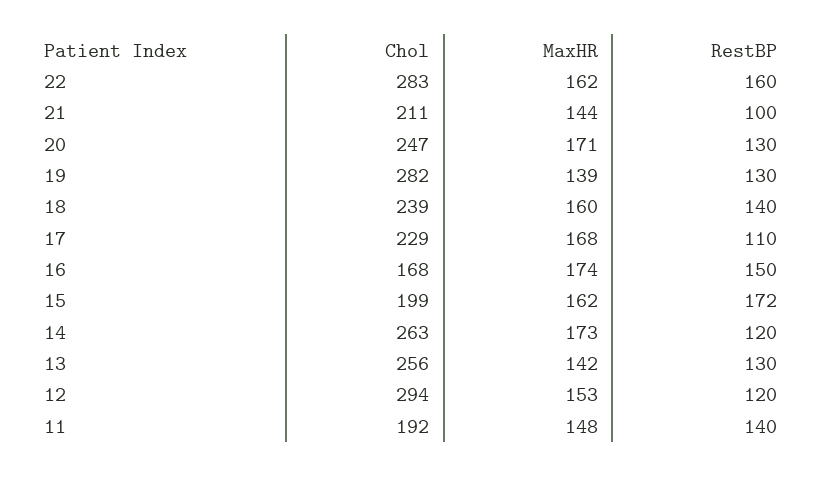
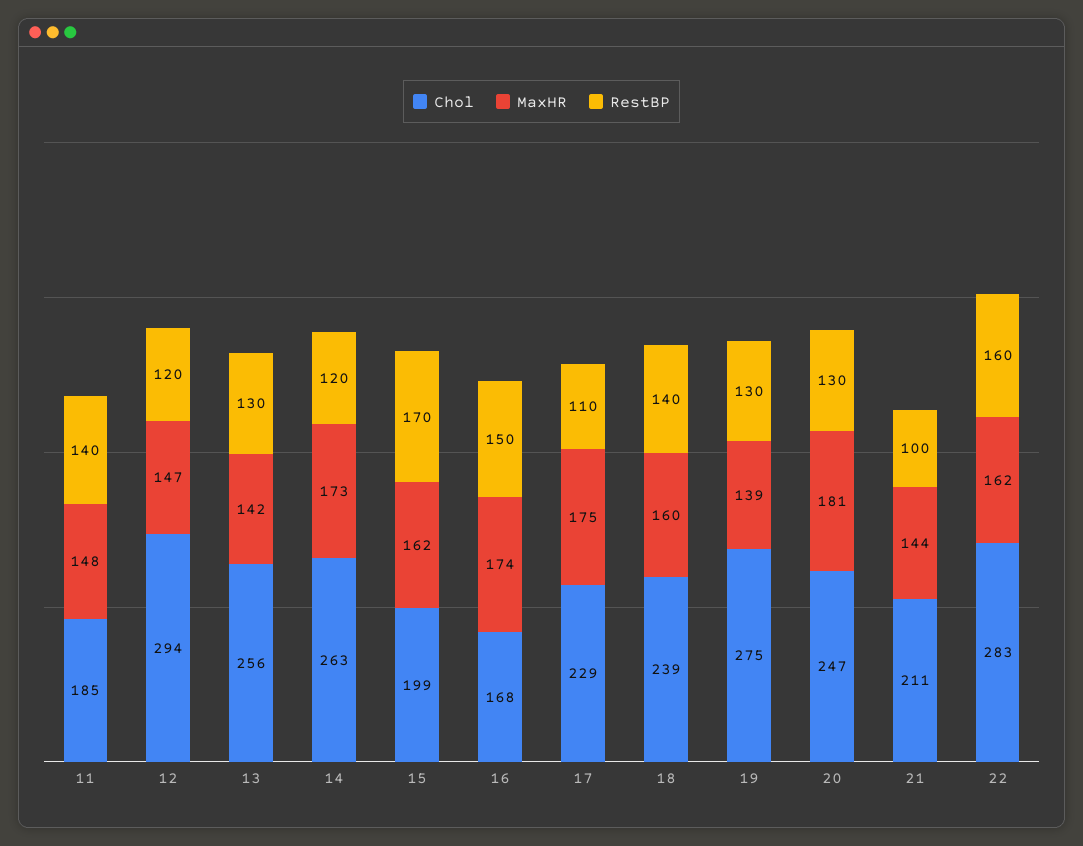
  {
    "Chol": {
      "22": 283,
      "21": 211,
      "20": 247,
-     "19": 282,
+     "19": 275,
      "18": 239,
      "17": 229,
      "16": 168,
      "15": 199,
      "14": 263,
      "13": 256,
      "12": 294,
-     "11": 192
+     "11": 185
    },
    "MaxHR": {
      "22": 162,
      "21": 144,
-     "20": 171,
+     "20": 181,
      "19": 139,
      "18": 160,
-     "17": 168,
+     "17": 175,
      "16": 174,
      "15": 162,
      "14": 173,
      "13": 142,
-     "12": 153,
+     "12": 147,
      "11": 148
    },
    "RestBP": {
      "22": 160,
      "21": 100,
      "20": 130,
      "19": 130,
      "18": 140,
      "17": 110,
      "16": 150,
-     "15": 172,
+     "15": 170,
      "14": 120,
      "13": 130,
      "12": 120,
      "11": 140
    }
  }

